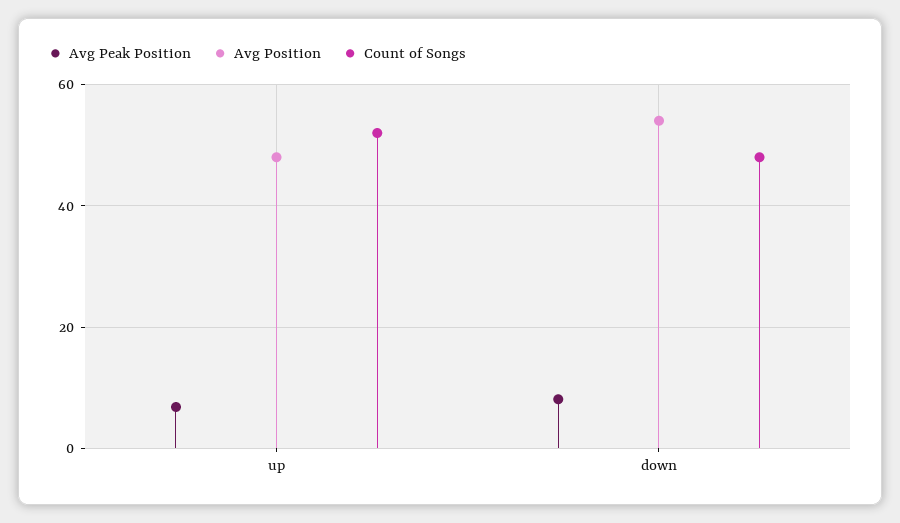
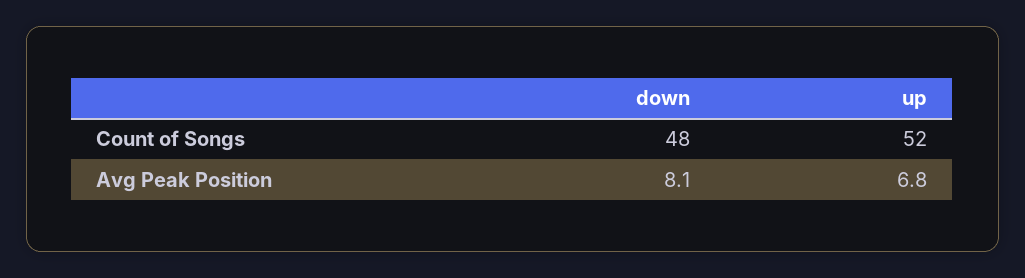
  {
    "Avg Peak Position": {
      "up": 6.8,
      "down": 8.1
    },
-   "Avg Position": {
-     "up": 48,
-     "down": 54
-   },
    "Count of Songs": {
      "up": 52,
      "down": 48
    }
  }

